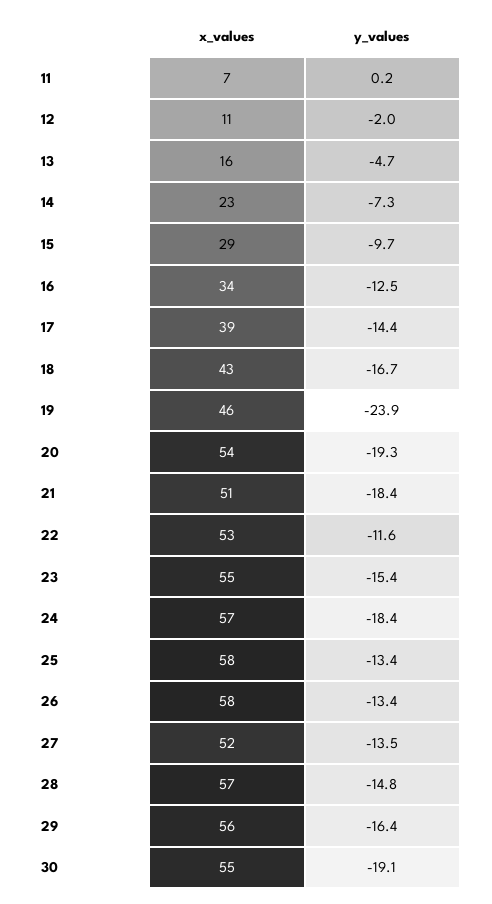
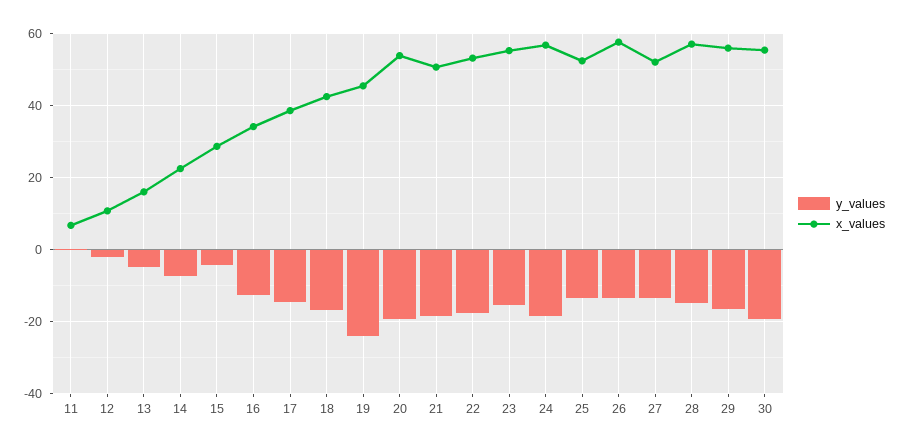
  {
    "x_values": {
      "11": 7,
      "12": 11,
      "13": 16,
      "14": 23,
      "15": 29,
      "16": 34,
      "17": 39,
      "18": 43,
      "19": 46,
      "20": 54,
      "21": 51,
      "22": 53,
      "23": 55,
      "24": 57,
-     "25": 58,
+     "25": 52,
      "26": 58,
      "27": 52,
      "28": 57,
      "29": 56,
      "30": 55
    },
    "y_values": {
      "11": 0.2,
      "12": -2,
      "13": -4.7,
      "14": -7.3,
-     "15": -9.7,
+     "15": -4,
      "16": -12.5,
      "17": -14.4,
      "18": -16.7,
      "19": -23.9,
      "20": -19.3,
      "21": -18.4,
-     "22": -11.6,
+     "22": -18,
      "23": -15.4,
      "24": -18.4,
      "25": -13.4,
      "26": -13.4,
      "27": -13.5,
      "28": -14.8,
      "29": -16.4,
      "30": -19.1
    }
  }

